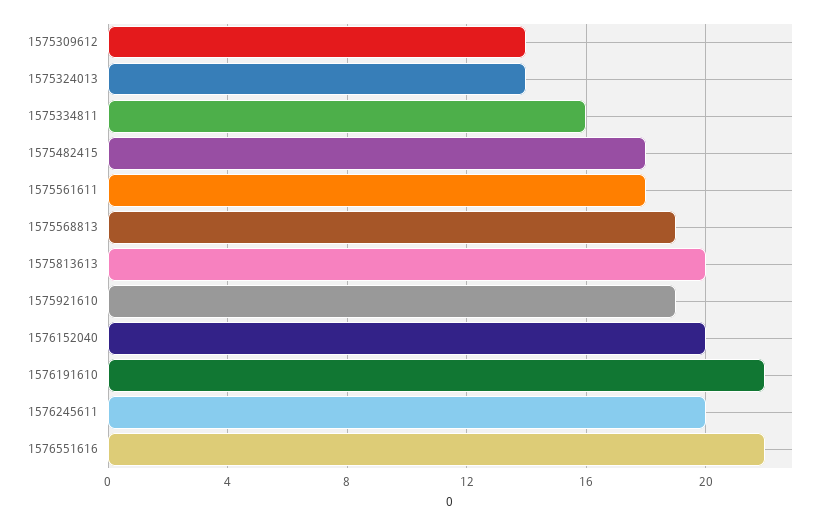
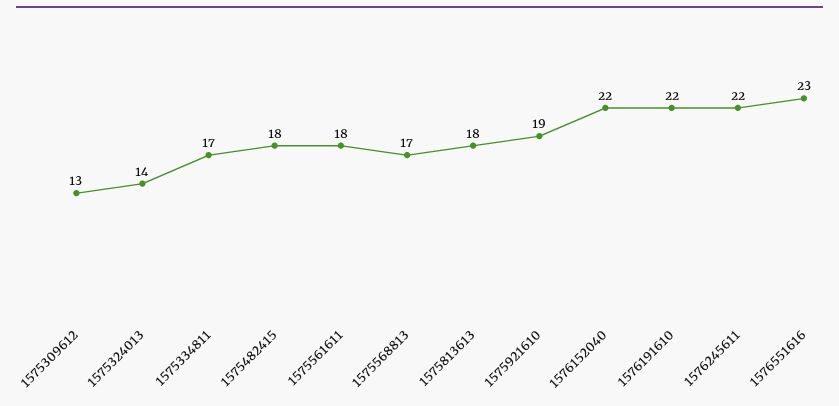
  {
-   "1575309612": 14,
+   "1575309612": 13,
    "1575324013": 14,
-   "1575334811": 16,
+   "1575334811": 17,
    "1575482415": 18,
    "1575561611": 18,
-   "1575568813": 19,
+   "1575568813": 17,
-   "1575813613": 20,
+   "1575813613": 18,
    "1575921610": 19,
-   "1576152040": 20,
+   "1576152040": 22,
    "1576191610": 22,
-   "1576245611": 20,
+   "1576245611": 22,
-   "1576551616": 22
+   "1576551616": 23
  }

